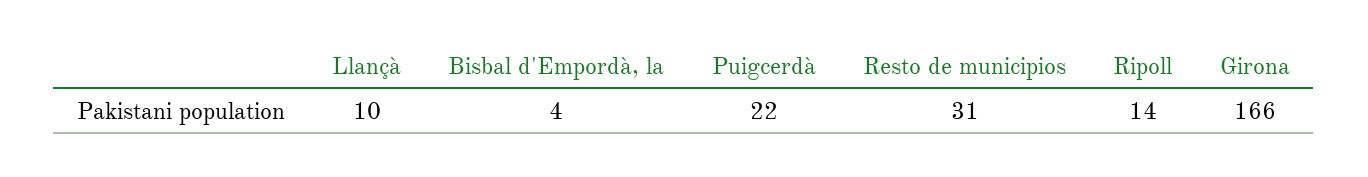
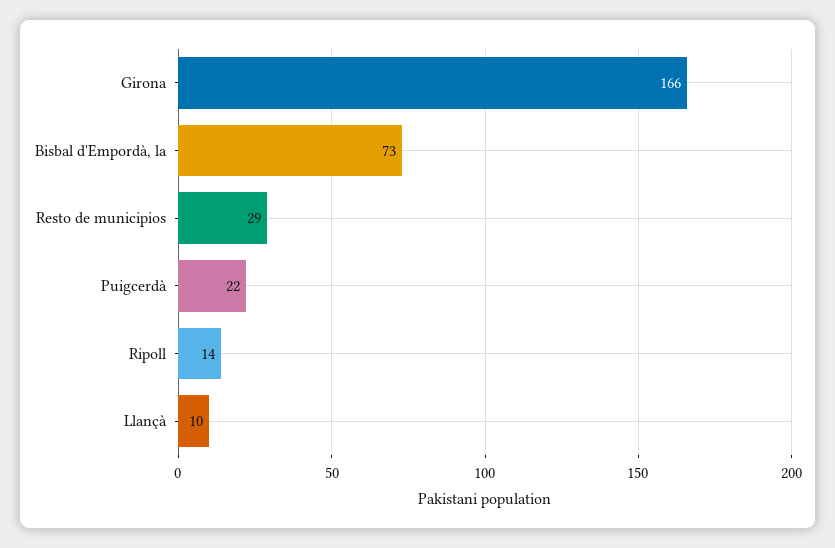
  {
    "Llançà": 10,
-   "Bisbal d'Empordà, la": 4,
+   "Bisbal d'Empordà, la": 73,
    "Puigcerdà": 22,
-   "Resto de municipios": 31,
+   "Resto de municipios": 29,
    "Ripoll": 14,
    "Girona": 166
  }

